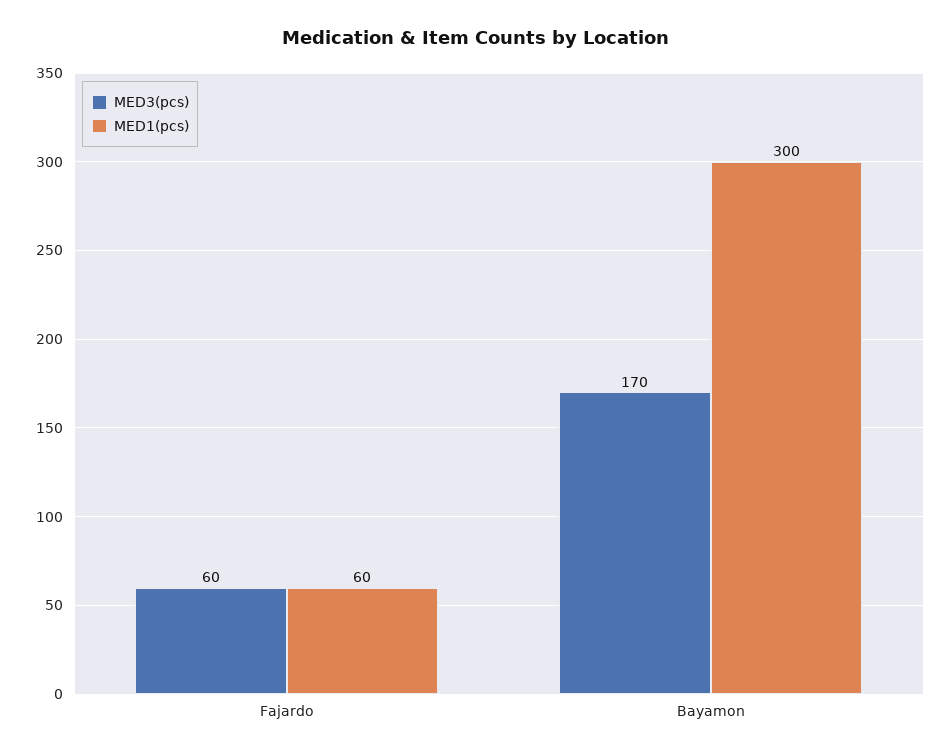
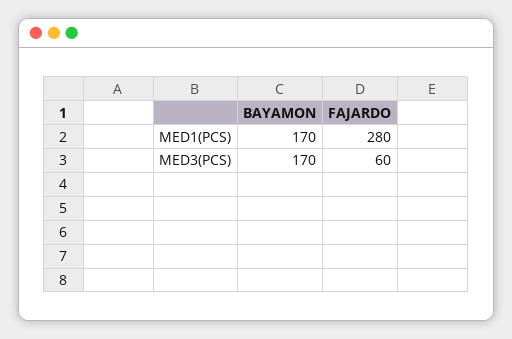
  {
    "MED3(pcs)": {
      "Fajardo": 60,
      "Bayamon": 170
    },
    "MED1(pcs)": {
-     "Fajardo": 60,
+     "Fajardo": 280,
-     "Bayamon": 300
+     "Bayamon": 170
    }
  }

